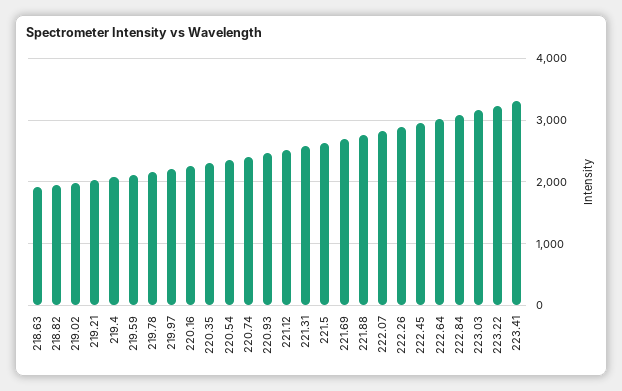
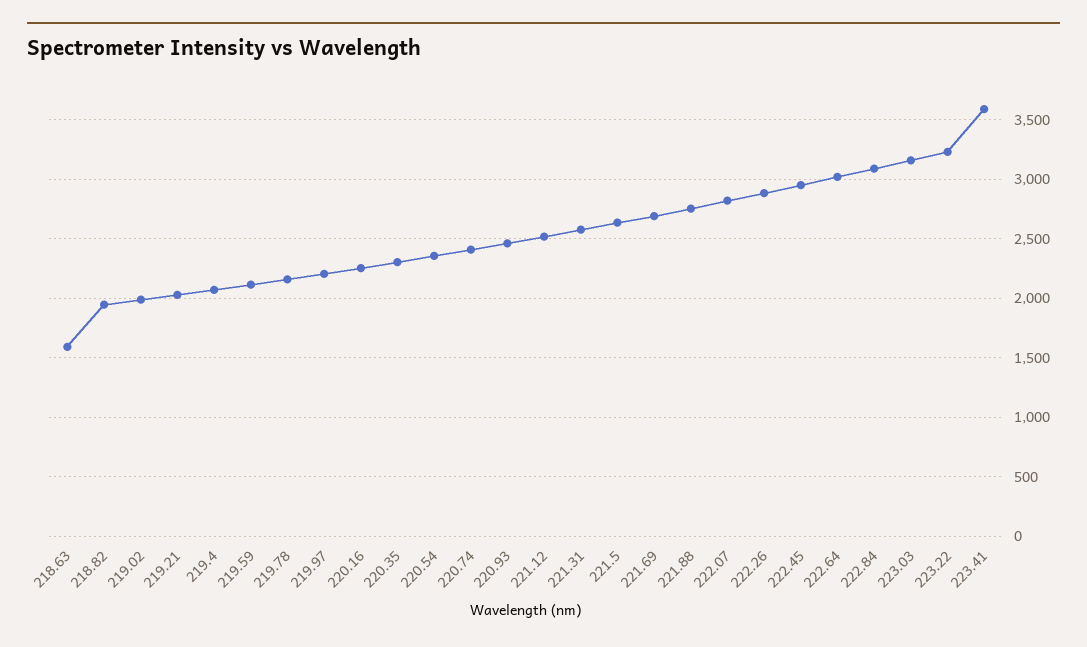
  {
-   "218.63": 1900,
+   "218.63": 1600,
    "218.82": 1900,
    "219.02": 2000,
    "219.21": 2000,
    "219.4": 2100,
    "219.59": 2100,
    "219.78": 2200,
    "219.97": 2200,
    "220.16": 2300,
    "220.35": 2300,
    "220.54": 2400,
    "220.74": 2400,
    "220.93": 2500,
    "221.12": 2500,
    "221.31": 2600,
    "221.5": 2600,
    "221.69": 2700,
    "221.88": 2800,
    "222.07": 2800,
    "222.26": 2900,
    "222.45": 3000,
    "222.64": 3000,
    "222.84": 3100,
    "223.03": 3200,
    "223.22": 3200,
-   "223.41": 3300
+   "223.41": 3600
  }

